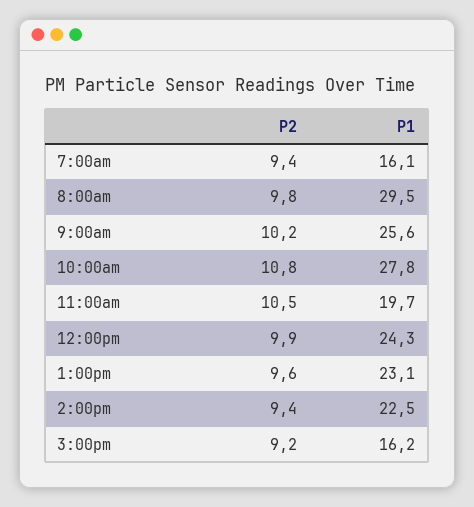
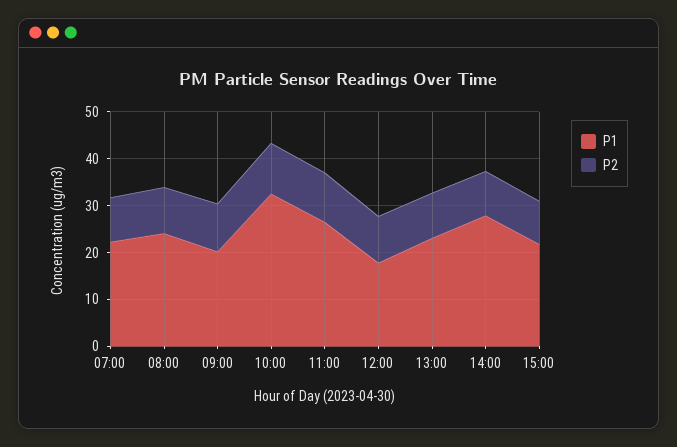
  {
    "P2": {
      "7:00am": 9.4,
      "8:00am": 9.8,
      "9:00am": 10.2,
      "10:00am": 10.8,
      "11:00am": 10.5,
      "12:00pm": 9.9,
      "1:00pm": 9.6,
      "2:00pm": 9.4,
      "3:00pm": 9.2
    },
    "P1": {
-     "7:00am": 16.1,
+     "7:00am": 22,
-     "8:00am": 29.5,
+     "8:00am": 24,
-     "9:00am": 25.6,
+     "9:00am": 20,
-     "10:00am": 27.8,
+     "10:00am": 32,
-     "11:00am": 19.7,
+     "11:00am": 26,
-     "12:00pm": 24.3,
+     "12:00pm": 18,
      "1:00pm": 23.1,
-     "2:00pm": 22.5,
+     "2:00pm": 28,
-     "3:00pm": 16.2
+     "3:00pm": 22
    }
  }

